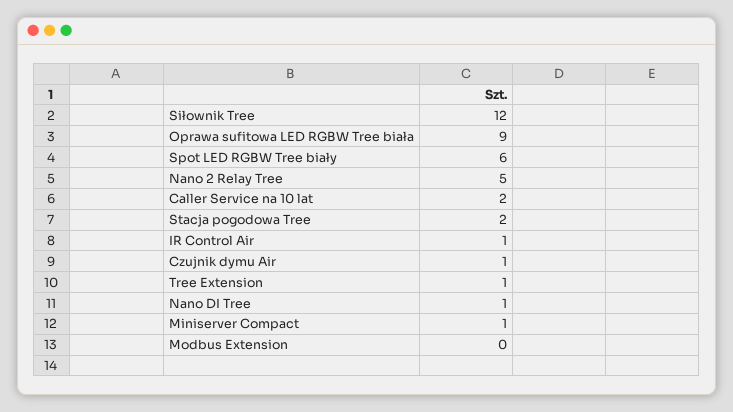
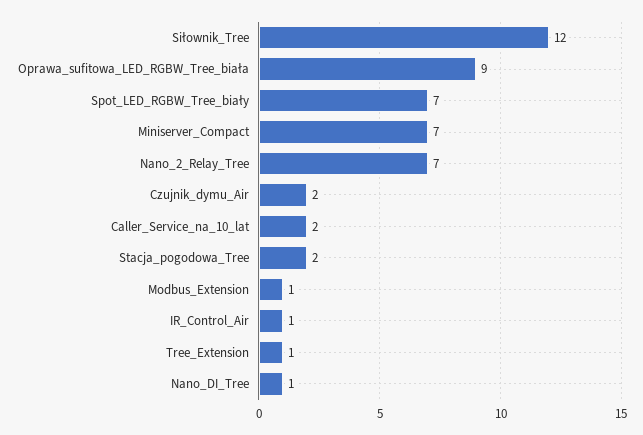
  {
    "Siłownik Tree": 12,
    "Oprawa sufitowa LED RGBW Tree biała": 9,
-   "Spot LED RGBW Tree biały": 6,
+   "Spot LED RGBW Tree biały": 7,
-   "Nano 2 Relay Tree": 5,
+   "Nano 2 Relay Tree": 7,
    "Caller Service na 10 lat": 2,
    "Stacja pogodowa Tree": 2,
    "IR Control Air": 1,
-   "Czujnik dymu Air": 1,
+   "Czujnik dymu Air": 2,
    "Tree Extension": 1,
    "Nano DI Tree": 1,
-   "Miniserver Compact": 1,
+   "Miniserver Compact": 7,
-   "Modbus Extension": 0
+   "Modbus Extension": 1
  }

